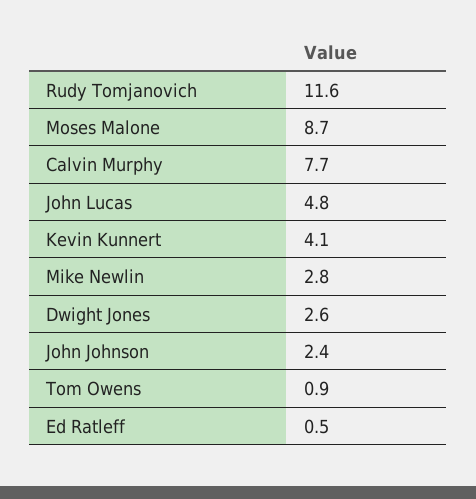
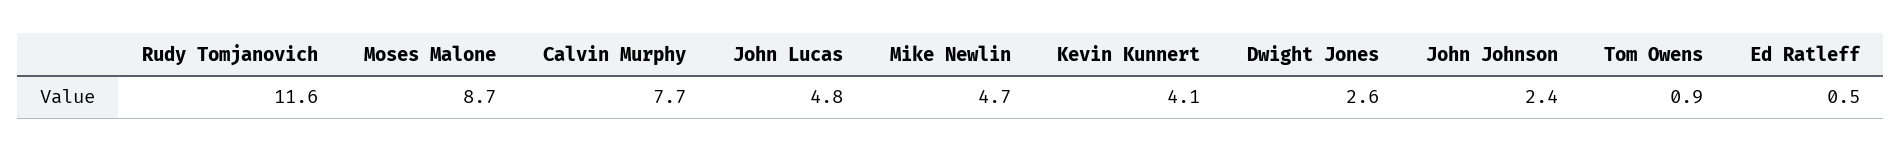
  {
    "Rudy Tomjanovich": 11.6,
    "Moses Malone": 8.7,
    "Calvin Murphy": 7.7,
    "John Lucas": 4.8,
    "Kevin Kunnert": 4.1,
-   "Mike Newlin": 2.8,
+   "Mike Newlin": 4.7,
    "Dwight Jones": 2.6,
    "John Johnson": 2.4,
    "Tom Owens": 0.9,
    "Ed Ratleff": 0.5
  }

